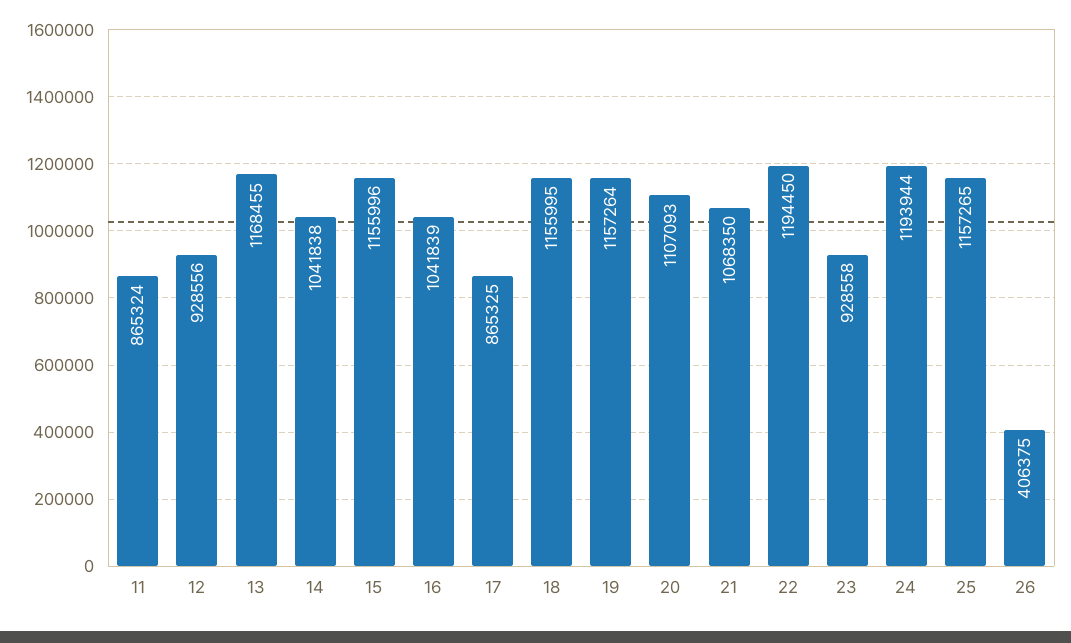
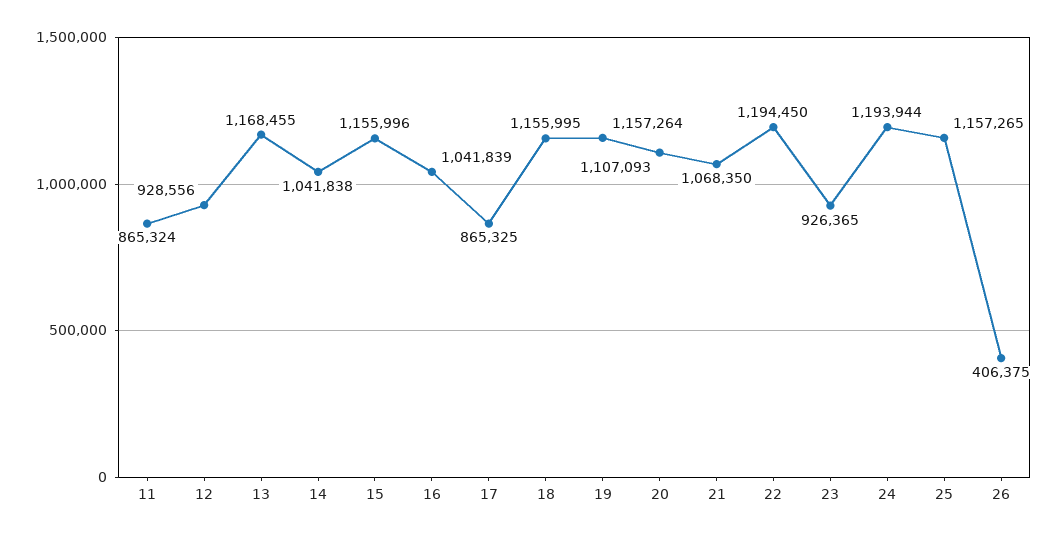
  {
    "11": 865324,
    "12": 928556,
    "13": 1168455,
    "14": 1041838,
    "15": 1155996,
    "16": 1041839,
    "17": 865325,
    "18": 1155995,
    "19": 1157264,
    "20": 1107093,
    "21": 1068350,
    "22": 1194450,
-   "23": 928558,
+   "23": 926365,
    "24": 1193944,
    "25": 1157265,
    "26": 406375
  }

